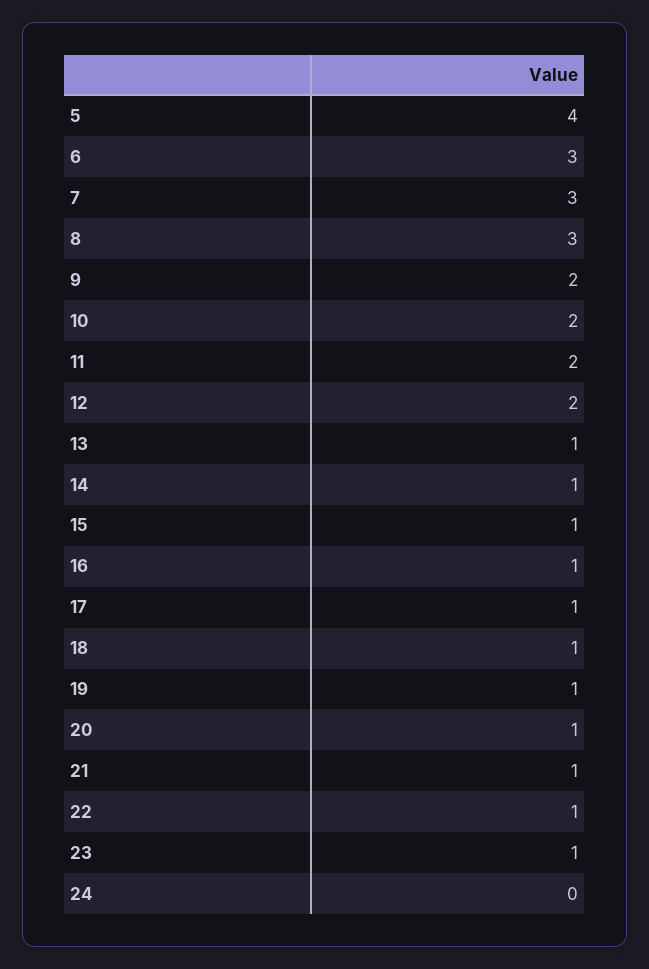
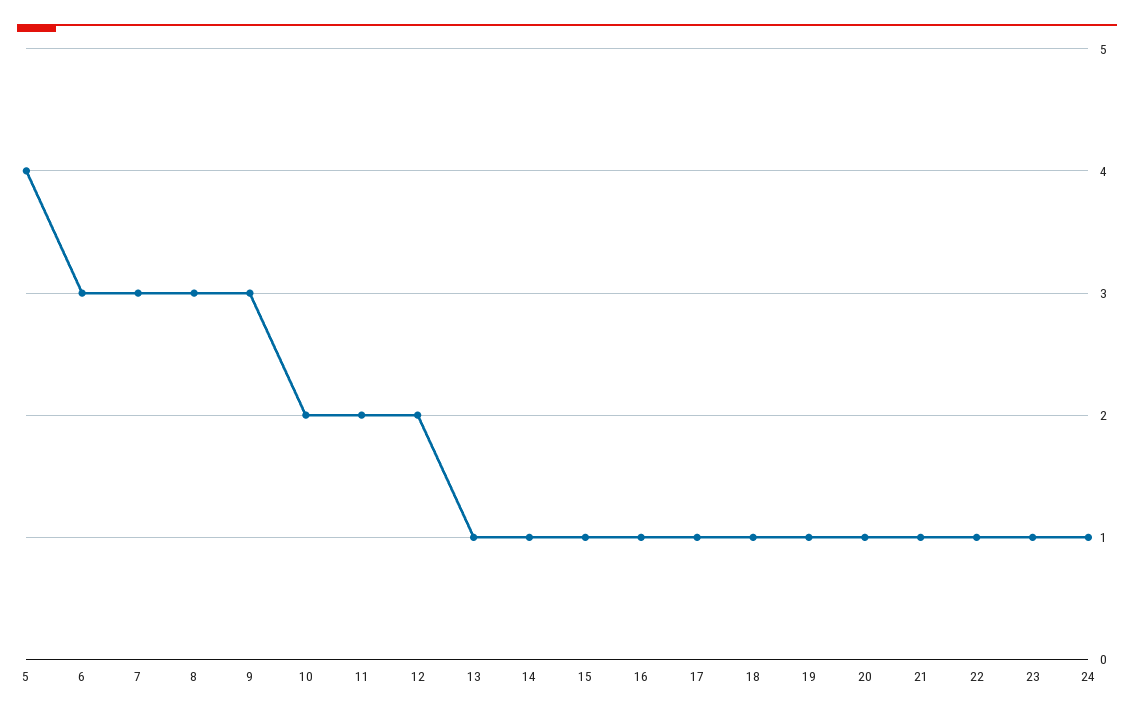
  {
    "5": 4,
    "6": 3,
    "7": 3,
    "8": 3,
-   "9": 2,
+   "9": 3,
    "10": 2,
    "11": 2,
    "12": 2,
    "13": 1,
    "14": 1,
    "15": 1,
    "16": 1,
    "17": 1,
    "18": 1,
    "19": 1,
    "20": 1,
    "21": 1,
    "22": 1,
    "23": 1,
-   "24": 0
+   "24": 1
  }

